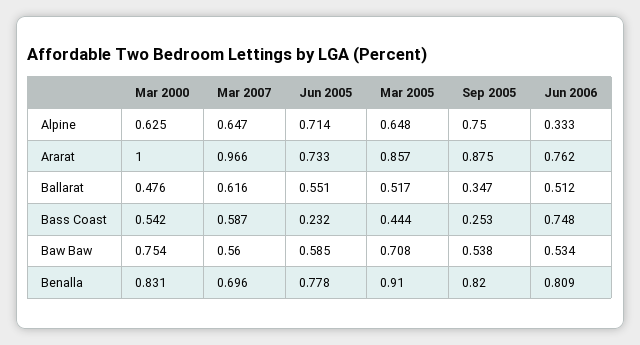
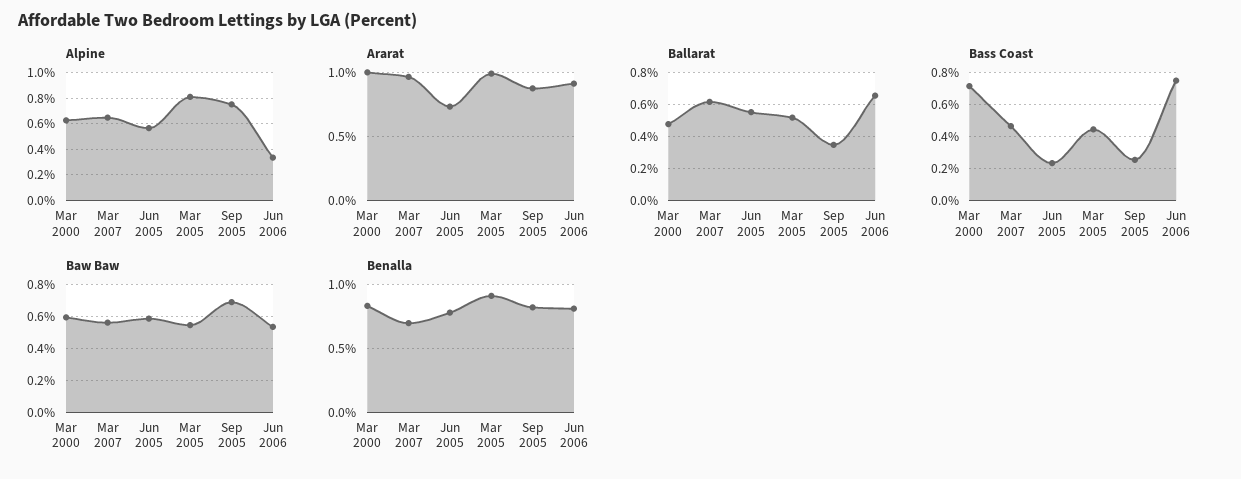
  {
    "Alpine": {
      "Mar 2000": 0.625,
      "Mar 2007": 0.647,
-     "Jun 2005": 0.714,
+     "Jun 2005": 0.55,
-     "Mar 2005": 0.648,
+     "Mar 2005": 0.8,
      "Sep 2005": 0.75,
      "Jun 2006": 0.333
    },
    "Ararat": {
      "Mar 2000": 1,
      "Mar 2007": 0.966,
      "Jun 2005": 0.733,
-     "Mar 2005": 0.857,
+     "Mar 2005": 1,
      "Sep 2005": 0.875,
-     "Jun 2006": 0.762
+     "Jun 2006": 0.9
    },
    "Ballarat": {
      "Mar 2000": 0.476,
      "Mar 2007": 0.616,
      "Jun 2005": 0.551,
      "Mar 2005": 0.517,
      "Sep 2005": 0.347,
-     "Jun 2006": 0.512
+     "Jun 2006": 0.65
    },
    "Bass Coast": {
-     "Mar 2000": 0.542,
+     "Mar 2000": 0.7,
-     "Mar 2007": 0.587,
+     "Mar 2007": 0.45,
      "Jun 2005": 0.232,
      "Mar 2005": 0.444,
      "Sep 2005": 0.253,
      "Jun 2006": 0.748
    },
    "Baw Baw": {
-     "Mar 2000": 0.754,
+     "Mar 2000": 0.6,
      "Mar 2007": 0.56,
      "Jun 2005": 0.585,
-     "Mar 2005": 0.708,
+     "Mar 2005": 0.55,
-     "Sep 2005": 0.538,
+     "Sep 2005": 0.7,
      "Jun 2006": 0.534
    },
    "Benalla": {
      "Mar 2000": 0.831,
      "Mar 2007": 0.696,
      "Jun 2005": 0.778,
      "Mar 2005": 0.91,
      "Sep 2005": 0.82,
      "Jun 2006": 0.809
    }
  }

